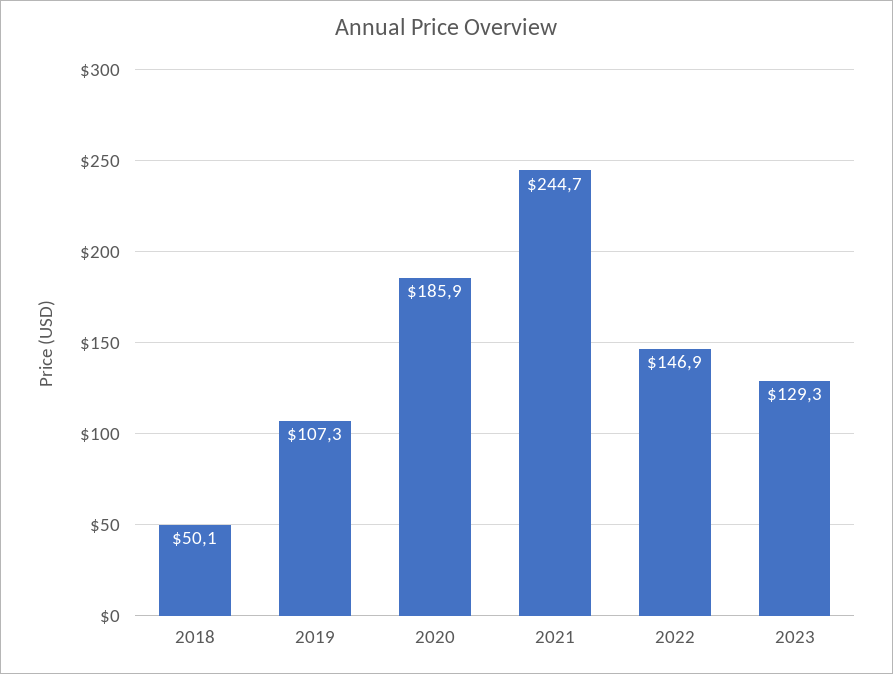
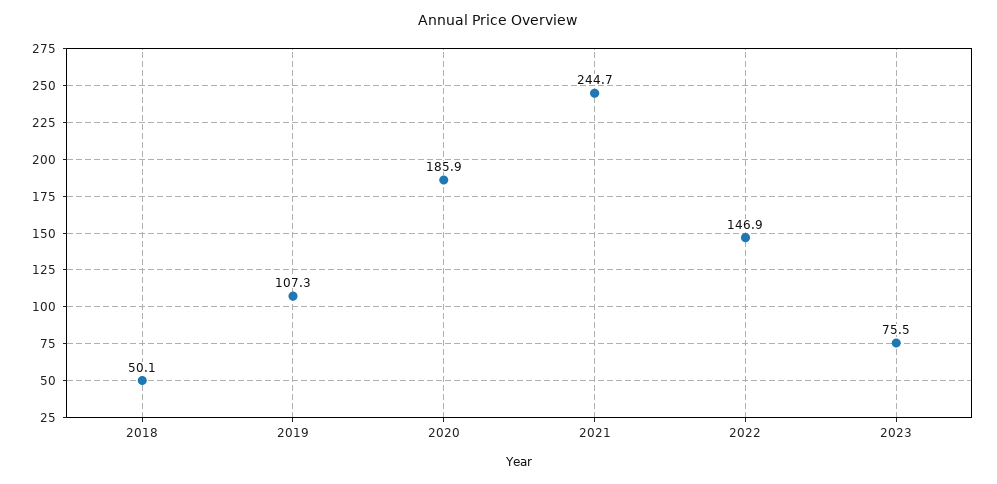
  {
    "2018": 50.1,
    "2019": 107.3,
    "2020": 185.9,
    "2021": 244.7,
    "2022": 146.9,
-   "2023": 129.3
+   "2023": 75.5
  }

